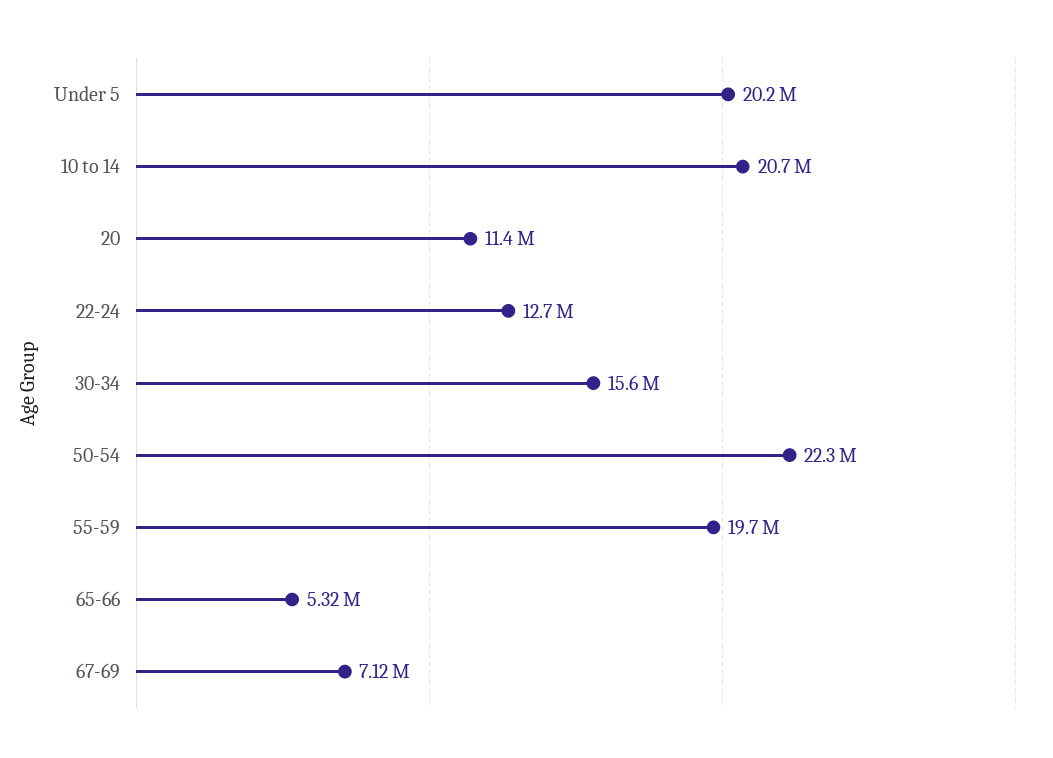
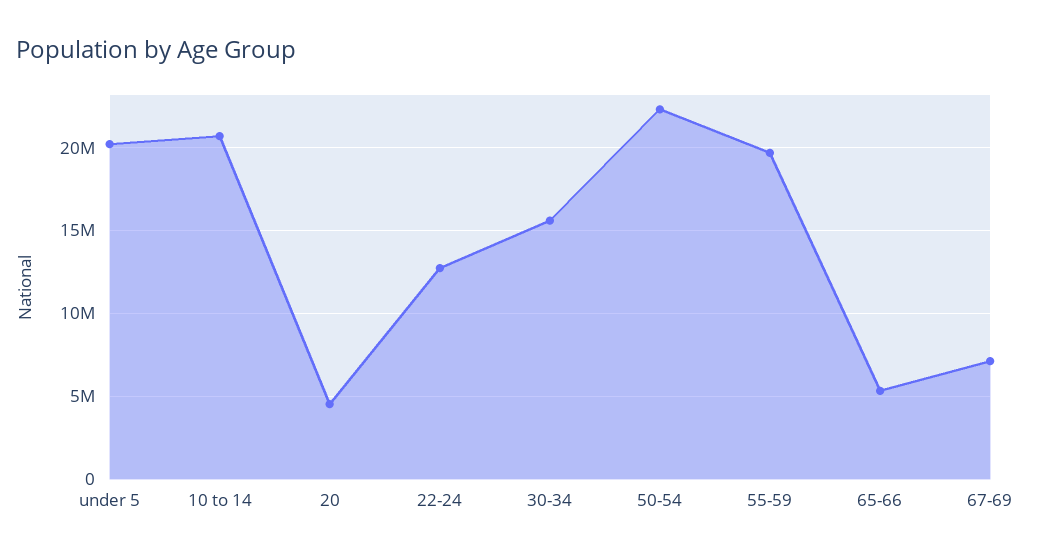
  {
    "Under 5": 20200000,
    "10 to 14": 20700000,
-   "20": 11400000,
+   "20": 4500000,
    "22-24": 12700000,
    "30-34": 15600000,
    "50-54": 22300000,
    "55-59": 19700000,
    "65-66": 5320000,
    "67-69": 7120000
  }

